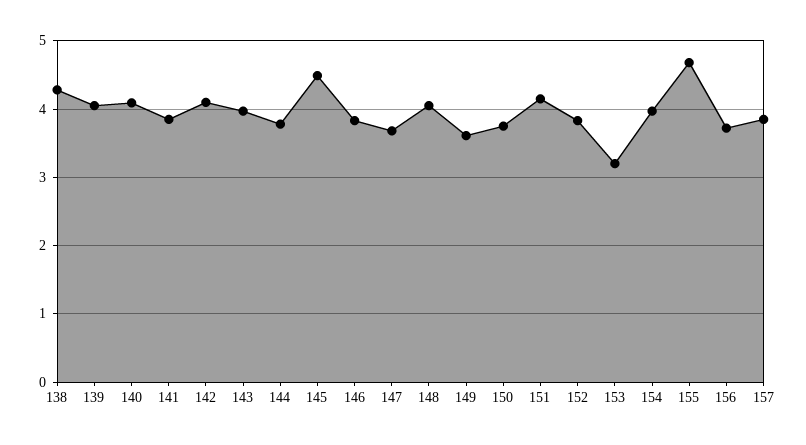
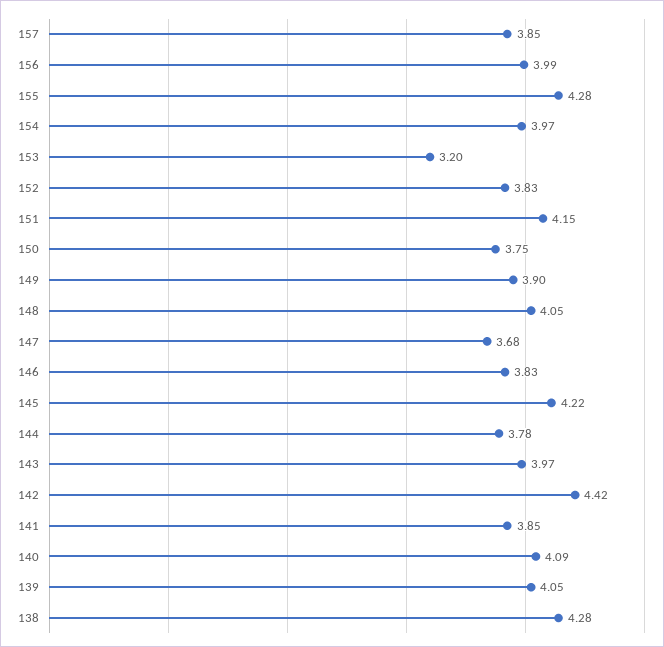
  {
    "138": 4.28,
    "139": 4.05,
    "140": 4.09,
    "141": 3.85,
-   "142": 4.1,
+   "142": 4.42,
    "143": 3.97,
    "144": 3.78,
-   "145": 4.5,
+   "145": 4.22,
    "146": 3.83,
    "147": 3.68,
    "148": 4.05,
-   "149": 3.6,
+   "149": 3.9,
    "150": 3.75,
    "151": 4.15,
    "152": 3.83,
    "153": 3.2,
    "154": 3.97,
-   "155": 4.7,
+   "155": 4.28,
-   "156": 3.7,
+   "156": 3.99,
    "157": 3.85
  }

